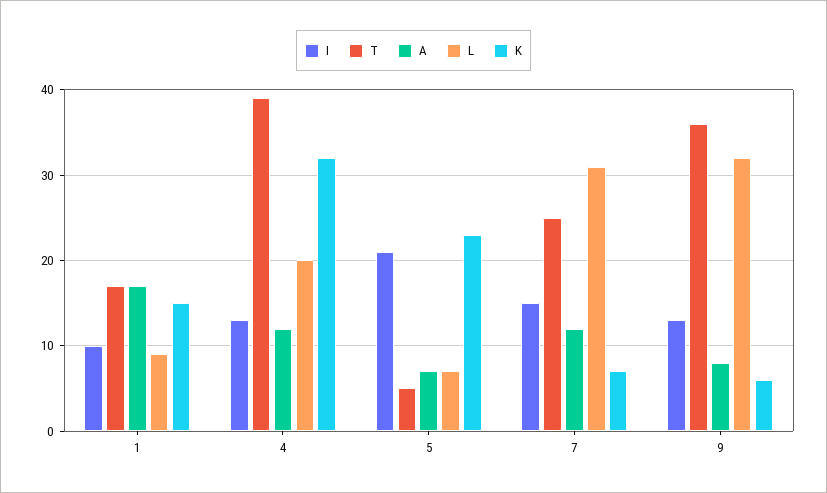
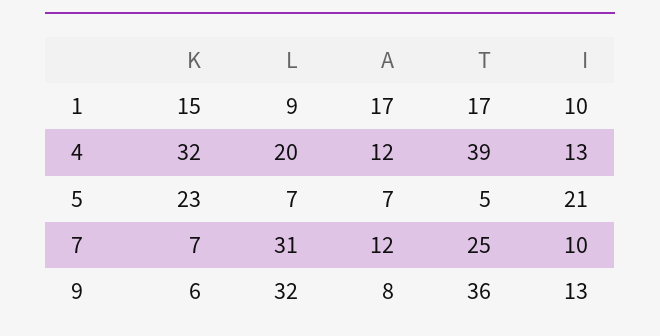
  {
    "I": {
      "1": 10,
      "4": 13,
      "5": 21,
-     "7": 15,
+     "7": 10,
      "9": 13
    },
    "T": {
      "1": 17,
      "4": 39,
      "5": 5,
      "7": 25,
      "9": 36
    },
    "A": {
      "1": 17,
      "4": 12,
      "5": 7,
      "7": 12,
      "9": 8
    },
    "L": {
      "1": 9,
      "4": 20,
      "5": 7,
      "7": 31,
      "9": 32
    },
    "K": {
      "1": 15,
      "4": 32,
      "5": 23,
      "7": 7,
      "9": 6
    }
  }

